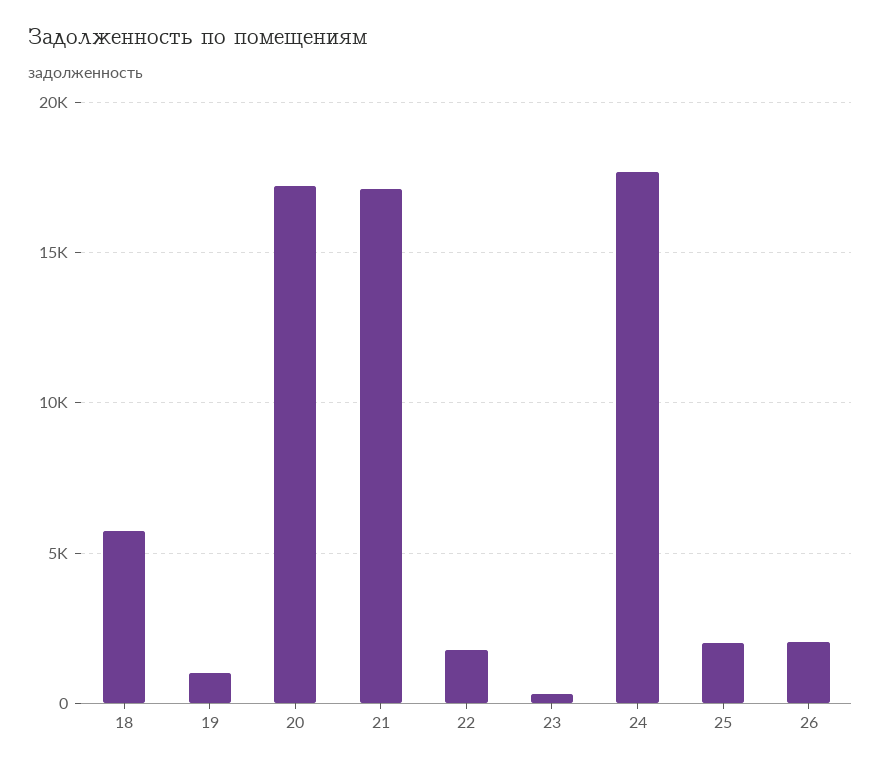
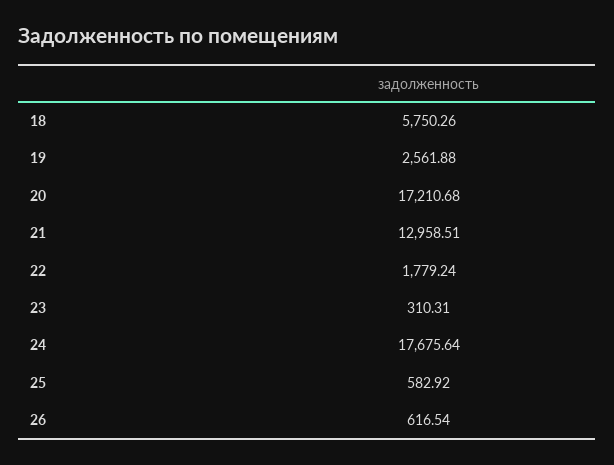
  {
    "18": 5750.26,
-   "19": 1000,
+   "19": 2561.88,
    "20": 17210.68,
-   "21": 17000,
+   "21": 12958.51,
    "22": 1779.24,
    "23": 310.31,
    "24": 17675.64,
-   "25": 2000,
+   "25": 582.92,
-   "26": 2000
+   "26": 616.54
  }

